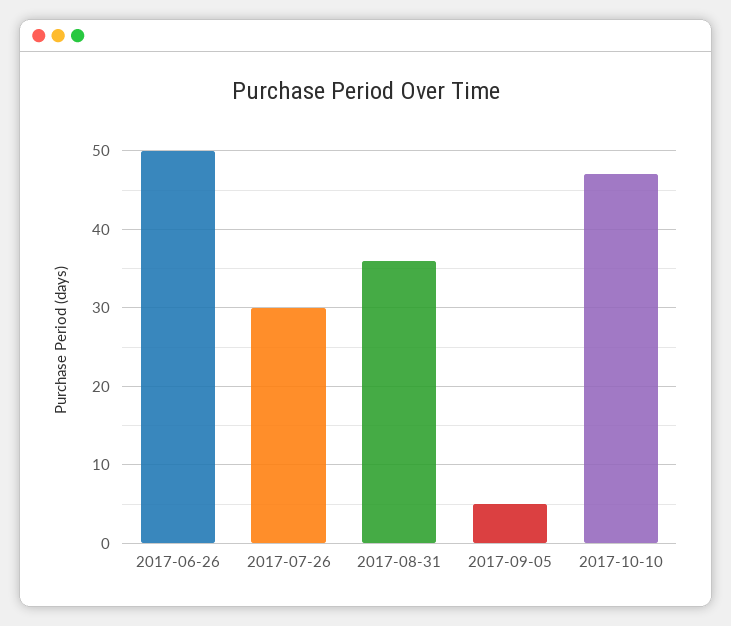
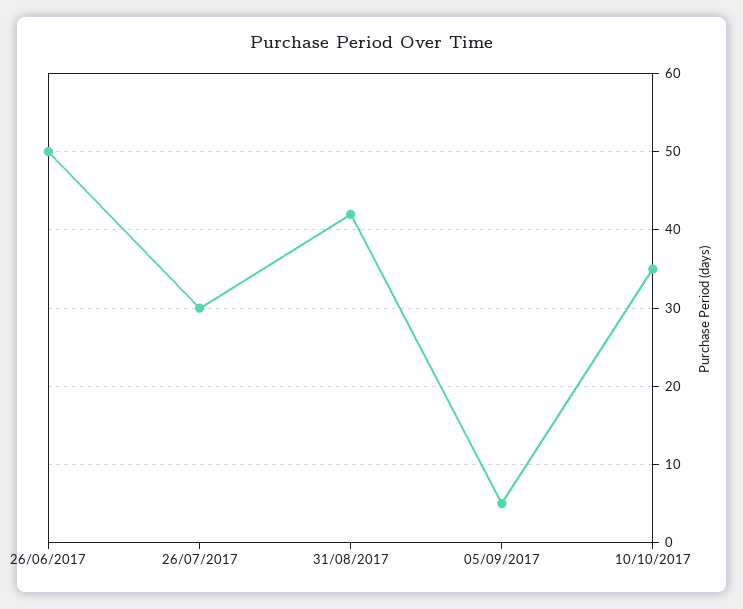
  {
    "2017-06-26": 50,
    "2017-07-26": 30,
-   "2017-08-31": 36,
+   "2017-08-31": 42,
    "2017-09-05": 5,
-   "2017-10-10": 47
+   "2017-10-10": 35
  }

